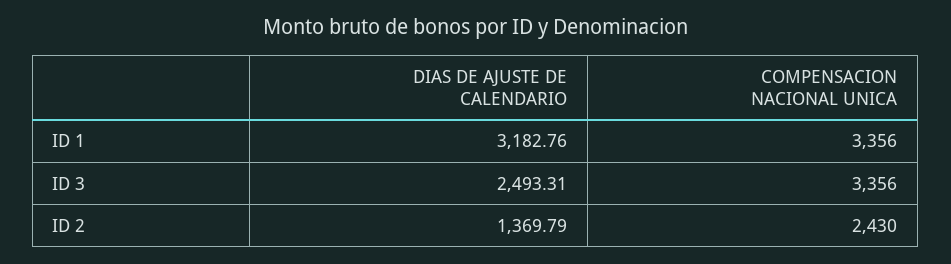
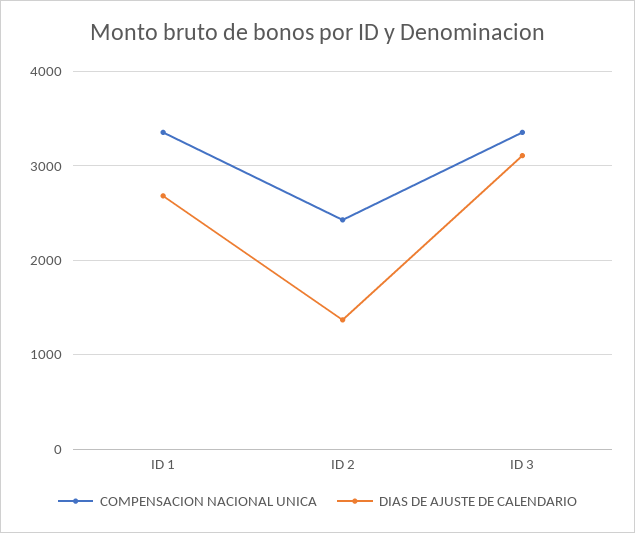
  {
    "DIAS DE AJUSTE DE CALENDARIO": {
-     "ID 1": 3182.76,
+     "ID 1": 2700,
-     "ID 3": 2493.31,
+     "ID 3": 3100,
      "ID 2": 1369.79
    },
    "COMPENSACION NACIONAL UNICA": {
      "ID 1": 3356,
      "ID 3": 3356,
      "ID 2": 2430
    }
  }

